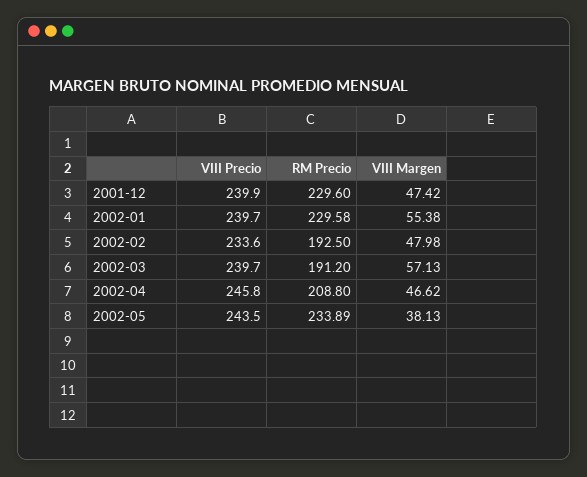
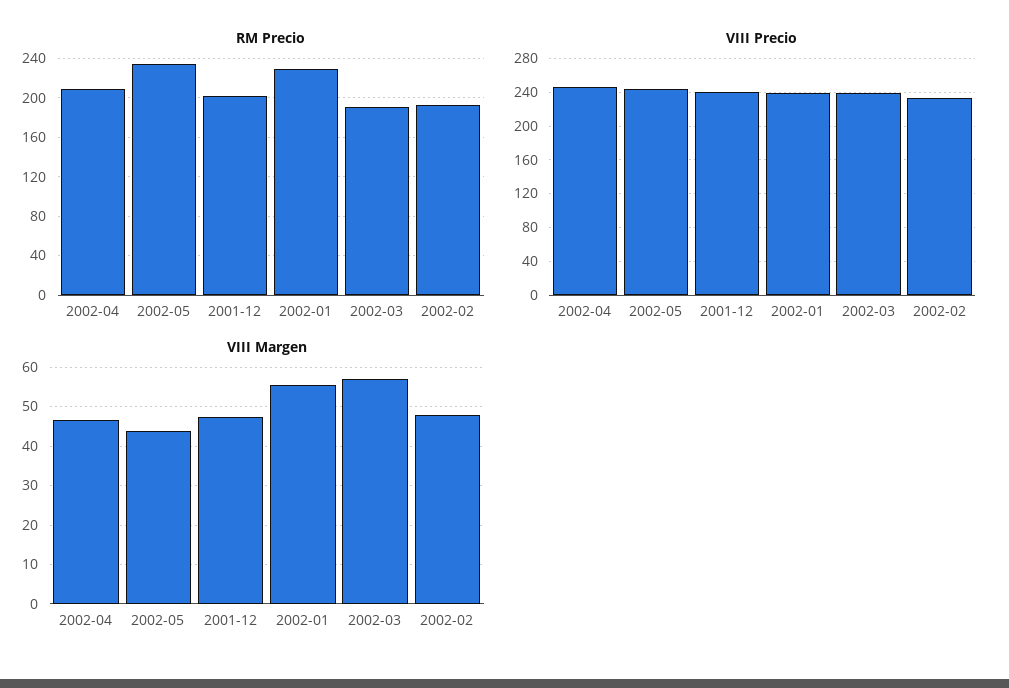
  {
    "VIII Precio": {
      "2001-12": 239.9,
      "2002-01": 239.7,
      "2002-02": 233.6,
      "2002-03": 239.7,
      "2002-04": 245.8,
      "2002-05": 243.5
    },
    "RM Precio": {
-     "2001-12": 229.6,
+     "2001-12": 200,
      "2002-01": 229.58,
      "2002-02": 192.5,
      "2002-03": 191.2,
      "2002-04": 208.8,
      "2002-05": 233.89
    },
    "VIII Margen": {
      "2001-12": 47.42,
      "2002-01": 55.38,
      "2002-02": 47.98,
      "2002-03": 57.13,
      "2002-04": 46.62,
-     "2002-05": 38.13
+     "2002-05": 44
    }
  }

